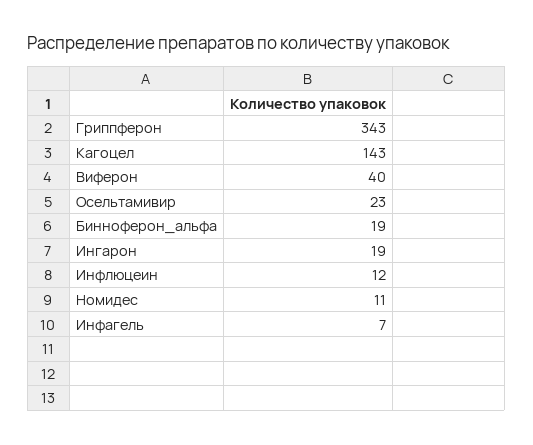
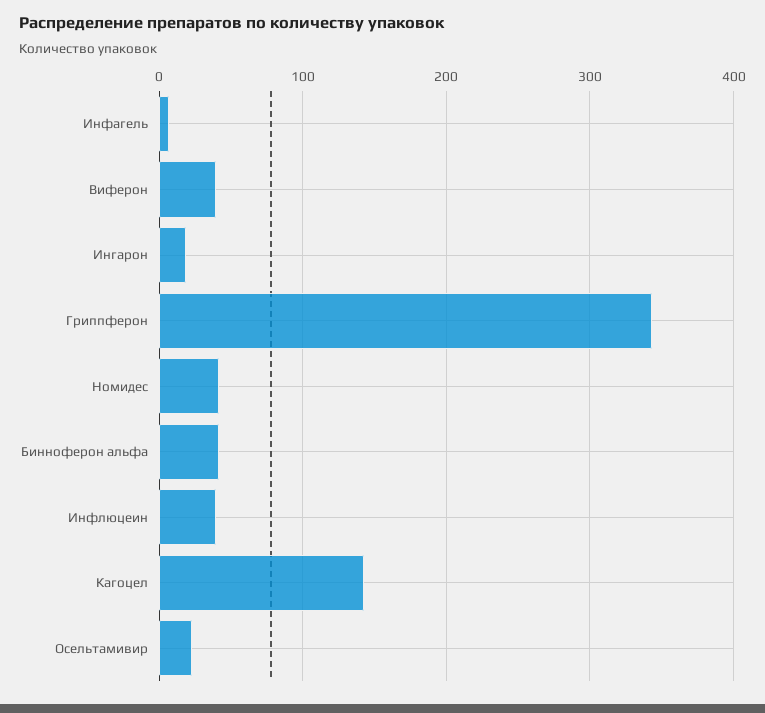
  {
    "Гриппферон": 343,
    "Кагоцел": 143,
    "Виферон": 40,
    "Осельтамивир": 23,
-   "Бинноферон_альфа": 19,
+   "Бинноферон_альфа": 40,
    "Ингарон": 19,
-   "Инфлюцеин": 12,
+   "Инфлюцеин": 40,
-   "Номидес": 11,
+   "Номидес": 40,
    "Инфагель": 7
  }

